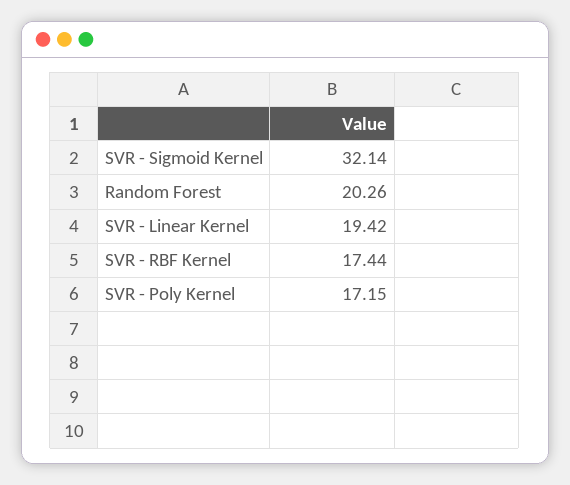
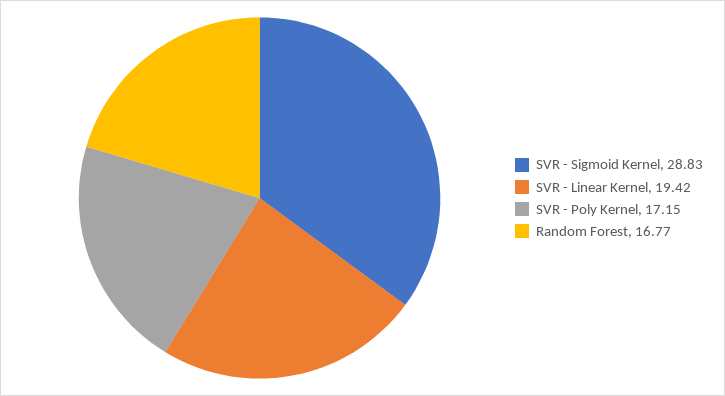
  {
-   "SVR - Sigmoid Kernel": 32.14,
+   "SVR - Sigmoid Kernel": 28.83,
-   "Random Forest": 20.26,
+   "Random Forest": 16.77,
    "SVR - Linear Kernel": 19.42,
-   "SVR - RBF Kernel": 17.44,
    "SVR - Poly Kernel": 17.15
  }

